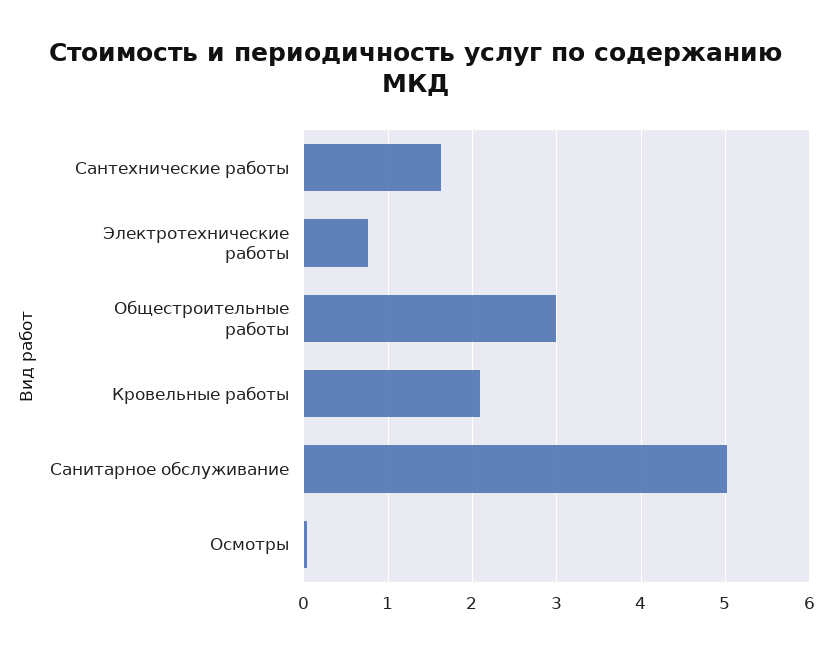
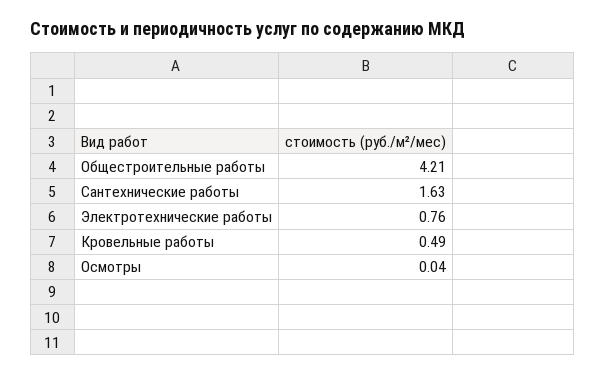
  {
    "Сантехнические работы": 1.63,
    "Электротехнические работы": 0.76,
-   "Общестроительные работы": 3,
+   "Общестроительные работы": 4.21,
-   "Кровельные работы": 2.1,
+   "Кровельные работы": 0.49,
-   "Санитарное обслуживание": 5,
    "Осмотры": 0.04
  }

